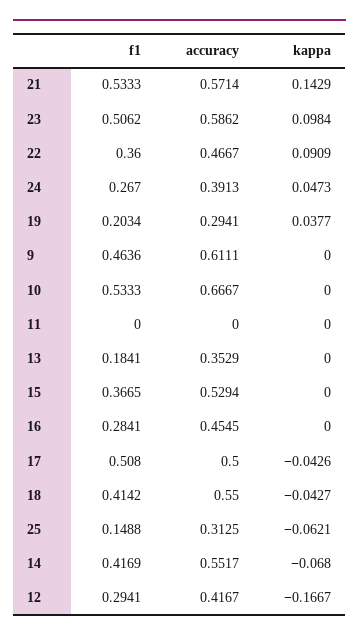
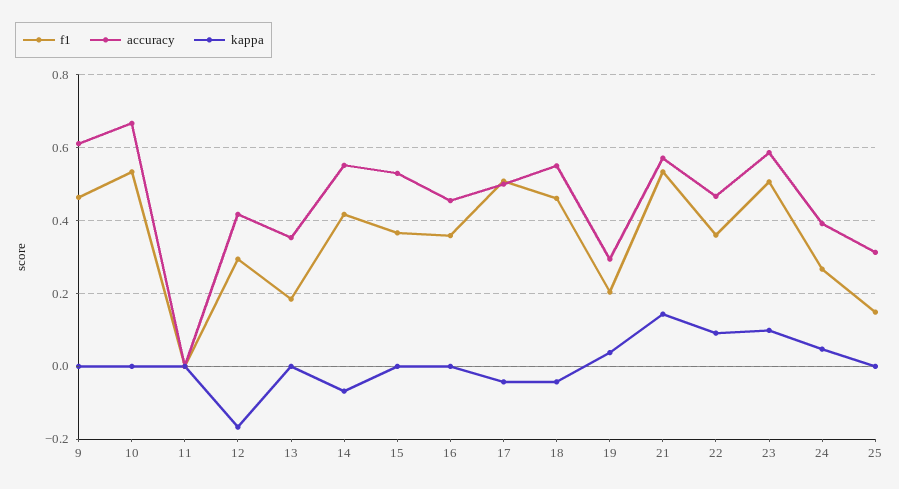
  {
    "f1": {
      "21": 0.5333,
      "23": 0.5062,
      "22": 0.36,
      "24": 0.267,
      "19": 0.2034,
      "9": 0.4636,
      "10": 0.5333,
      "11": 0,
      "13": 0.1841,
      "15": 0.3665,
-     "16": 0.2841,
+     "16": 0.36,
      "17": 0.508,
-     "18": 0.4142,
+     "18": 0.46,
      "25": 0.1488,
      "14": 0.4169,
      "12": 0.2941
    },
    "accuracy": {
      "21": 0.5714,
      "23": 0.5862,
      "22": 0.4667,
      "24": 0.3913,
      "19": 0.2941,
      "9": 0.6111,
      "10": 0.6667,
      "11": 0,
      "13": 0.3529,
      "15": 0.5294,
      "16": 0.4545,
      "17": 0.5,
      "18": 0.55,
      "25": 0.3125,
      "14": 0.5517,
      "12": 0.4167
    },
    "kappa": {
      "21": 0.1429,
      "23": 0.0984,
      "22": 0.0909,
      "24": 0.0473,
      "19": 0.0377,
      "9": 0,
      "10": 0,
      "11": 0,
      "13": 0,
      "15": 0,
      "16": 0,
      "17": -0.0426,
      "18": -0.0427,
-     "25": -0.0621,
+     "25": 0,
      "14": -0.068,
      "12": -0.1667
    }
  }

